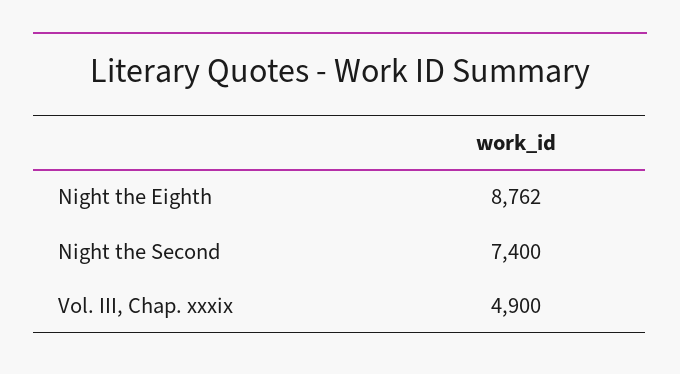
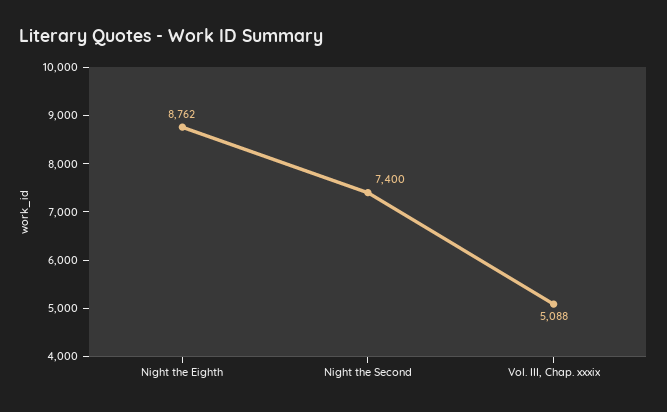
  {
    "Night the Eighth": 8762,
    "Night the Second": 7400,
-   "Vol. III, Chap. xxxix": 4900
+   "Vol. III, Chap. xxxix": 5088
  }

